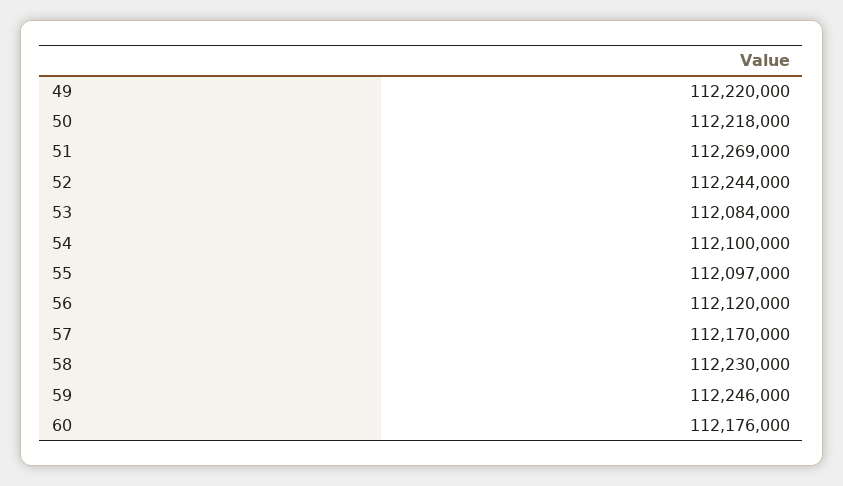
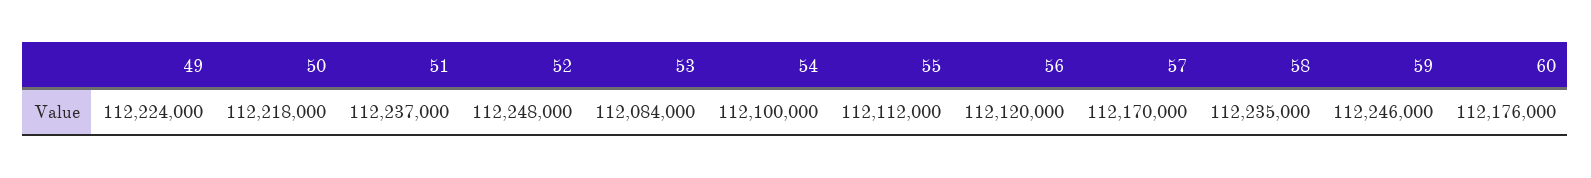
  {
-   "49": 112220000,
+   "49": 112224000,
    "50": 112218000,
-   "51": 112269000,
+   "51": 112237000,
-   "52": 112244000,
+   "52": 112248000,
    "53": 112084000,
    "54": 112100000,
-   "55": 112097000,
+   "55": 112112000,
    "56": 112120000,
    "57": 112170000,
-   "58": 112230000,
+   "58": 112235000,
    "59": 112246000,
    "60": 112176000
  }

